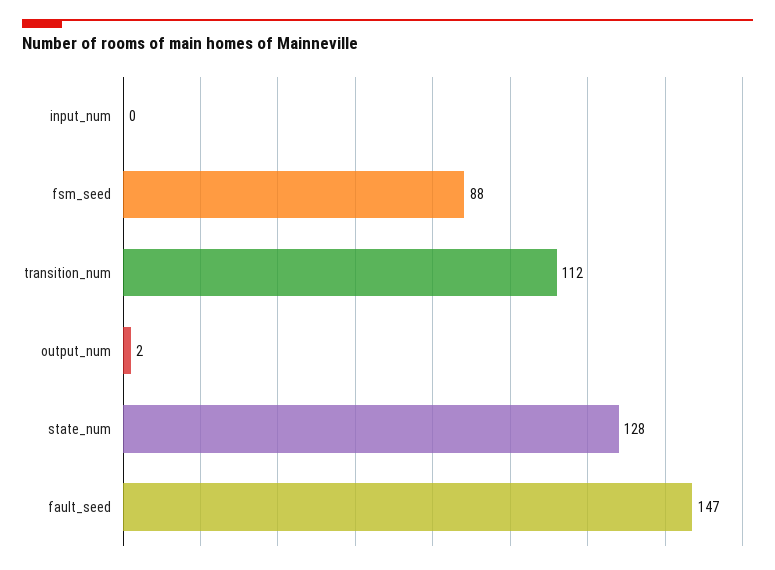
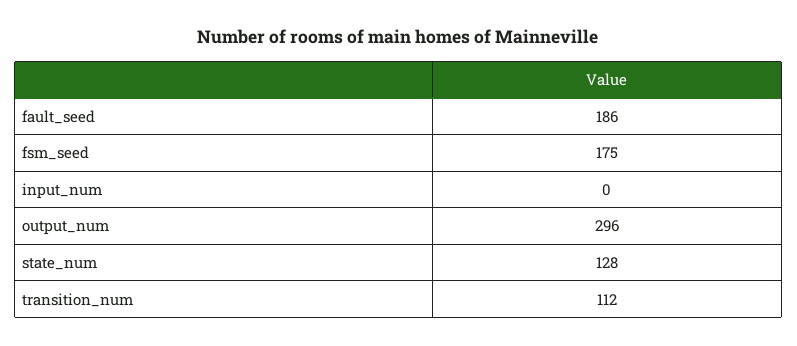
  {
    "input_num": 0,
-   "fsm_seed": 88,
+   "fsm_seed": 175,
    "transition_num": 112,
-   "output_num": 2,
+   "output_num": 296,
    "state_num": 128,
-   "fault_seed": 147
+   "fault_seed": 186
  }

